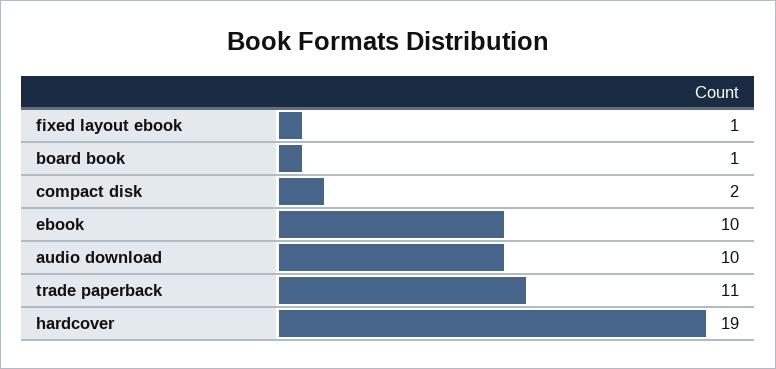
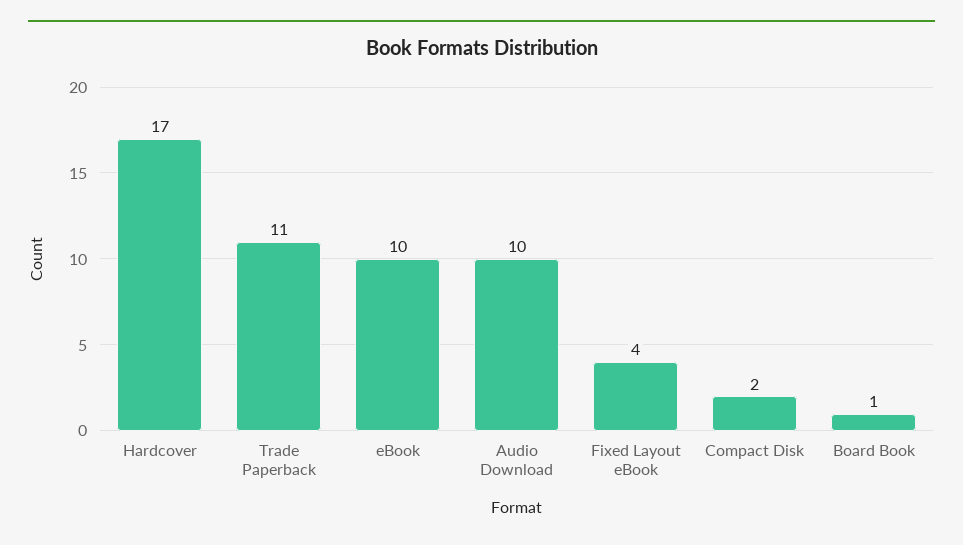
  {
-   "fixed layout ebook": 1,
+   "fixed layout ebook": 4,
    "board book": 1,
    "compact disk": 2,
    "ebook": 10,
    "audio download": 10,
    "trade paperback": 11,
-   "hardcover": 19
+   "hardcover": 17
  }

